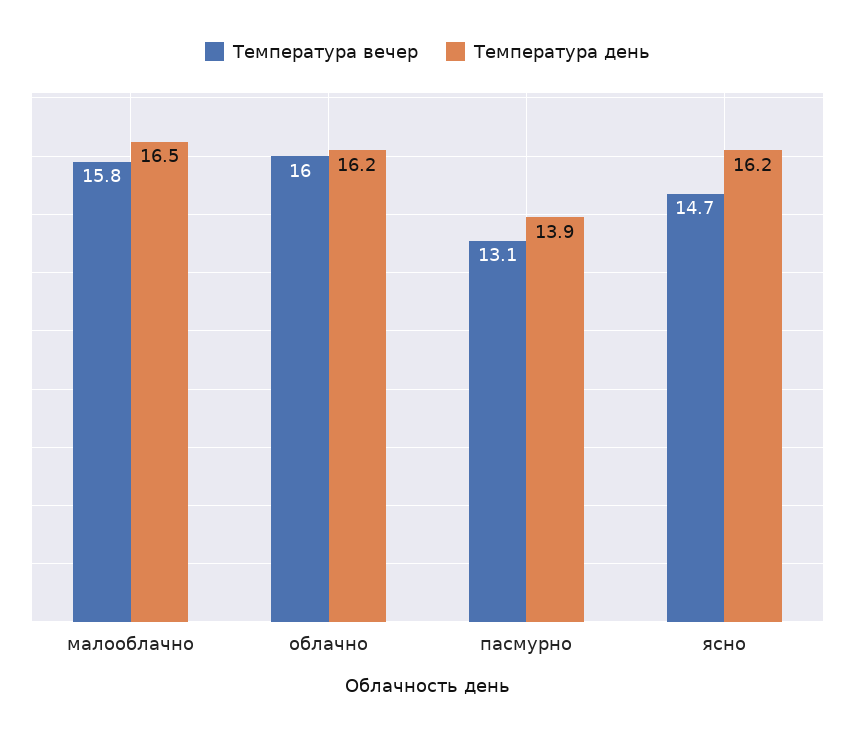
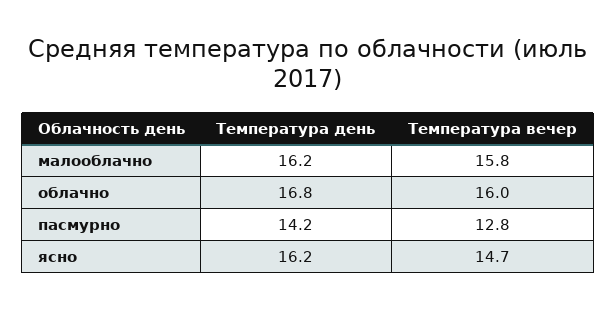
  {
    "Температура вечер": {
      "малооблачно": 15.8,
      "облачно": 16,
-     "пасмурно": 13.1,
+     "пасмурно": 12.8,
      "ясно": 14.7
    },
    "Температура день": {
-     "малооблачно": 16.5,
+     "малооблачно": 16.2,
-     "облачно": 16.2,
+     "облачно": 16.8,
-     "пасмурно": 13.9,
+     "пасмурно": 14.2,
      "ясно": 16.2
    }
  }

